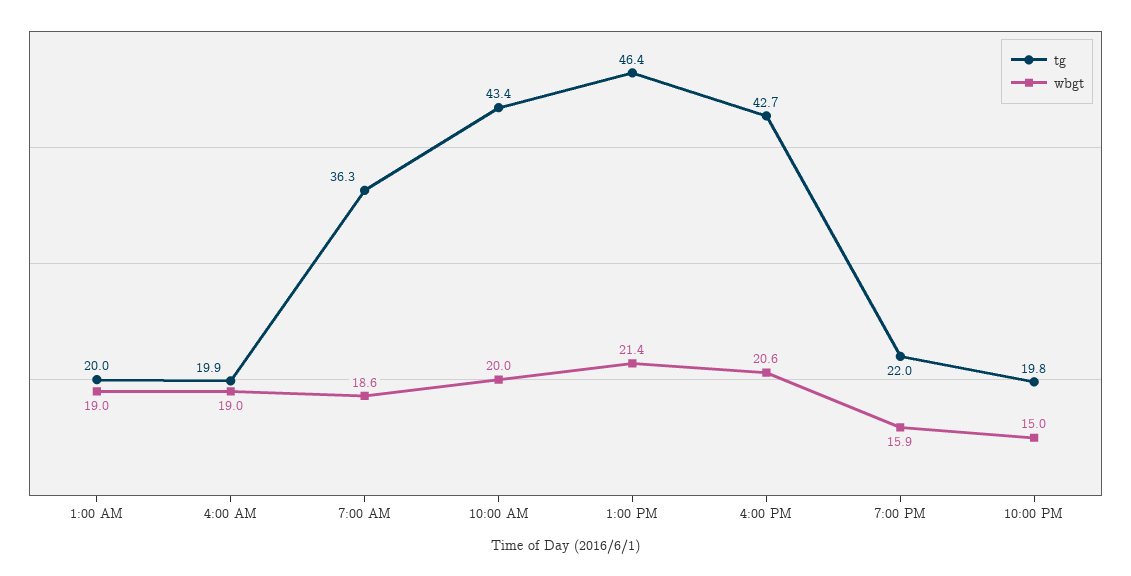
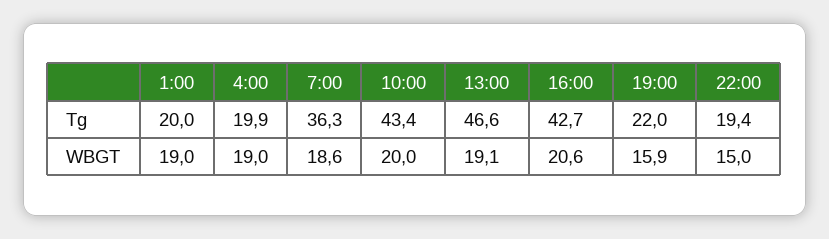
  {
    "tg": {
      "1:00 AM": 20,
      "4:00 AM": 19.9,
      "7:00 AM": 36.3,
      "10:00 AM": 43.4,
-     "1:00 PM": 46.4,
+     "1:00 PM": 46.6,
      "4:00 PM": 42.7,
      "7:00 PM": 22,
-     "10:00 PM": 19.8
+     "10:00 PM": 19.4
    },
    "wbgt": {
      "1:00 AM": 19,
      "4:00 AM": 19,
      "7:00 AM": 18.6,
      "10:00 AM": 20,
-     "1:00 PM": 21.4,
+     "1:00 PM": 19.1,
      "4:00 PM": 20.6,
      "7:00 PM": 15.9,
      "10:00 PM": 15
    }
  }

